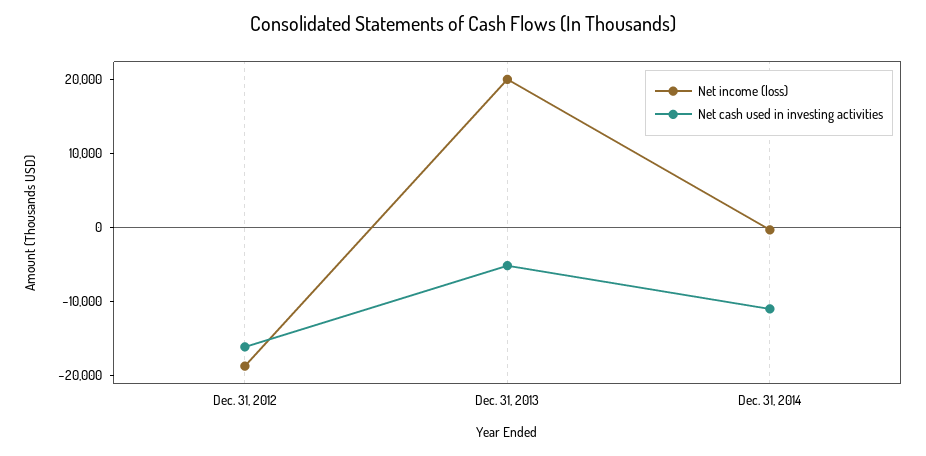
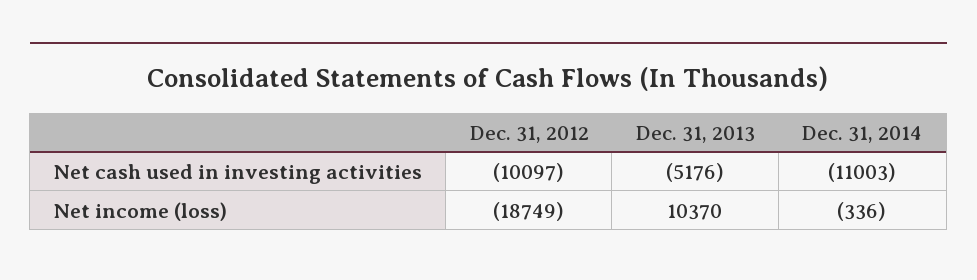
  {
    "Net income (loss)": {
      "Dec. 31, 2012": -18749,
-     "Dec. 31, 2013": 20000,
+     "Dec. 31, 2013": 10370,
      "Dec. 31, 2014": -336
    },
    "Net cash used in investing activities": {
-     "Dec. 31, 2012": -16000,
+     "Dec. 31, 2012": -10097,
      "Dec. 31, 2013": -5176,
      "Dec. 31, 2014": -11003
    }
  }

